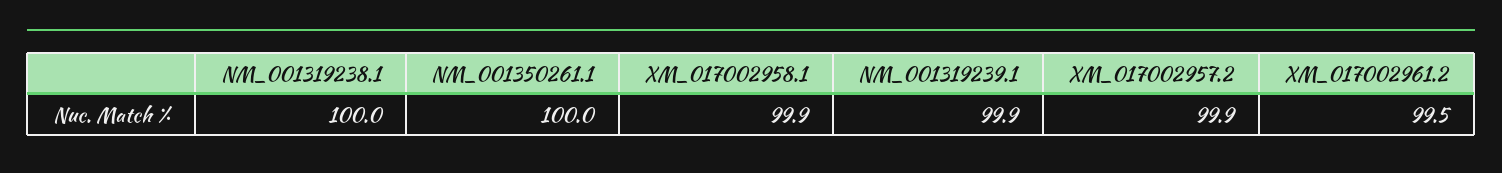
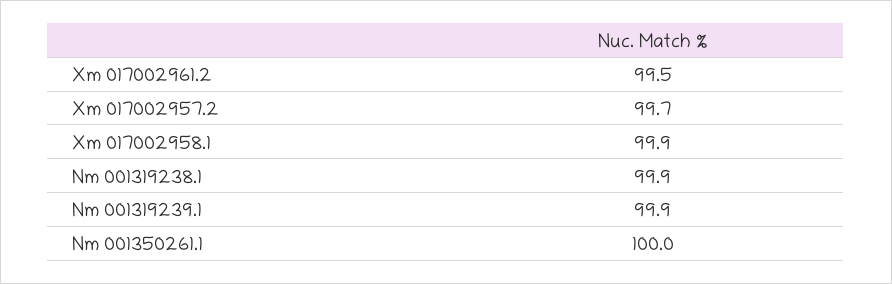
  {
-   "NM_001319238.1": 100,
+   "NM_001319238.1": 99.9,
    "NM_001350261.1": 100,
    "XM_017002958.1": 99.9,
    "NM_001319239.1": 99.9,
-   "XM_017002957.2": 99.9,
+   "XM_017002957.2": 99.7,
    "XM_017002961.2": 99.5
  }

